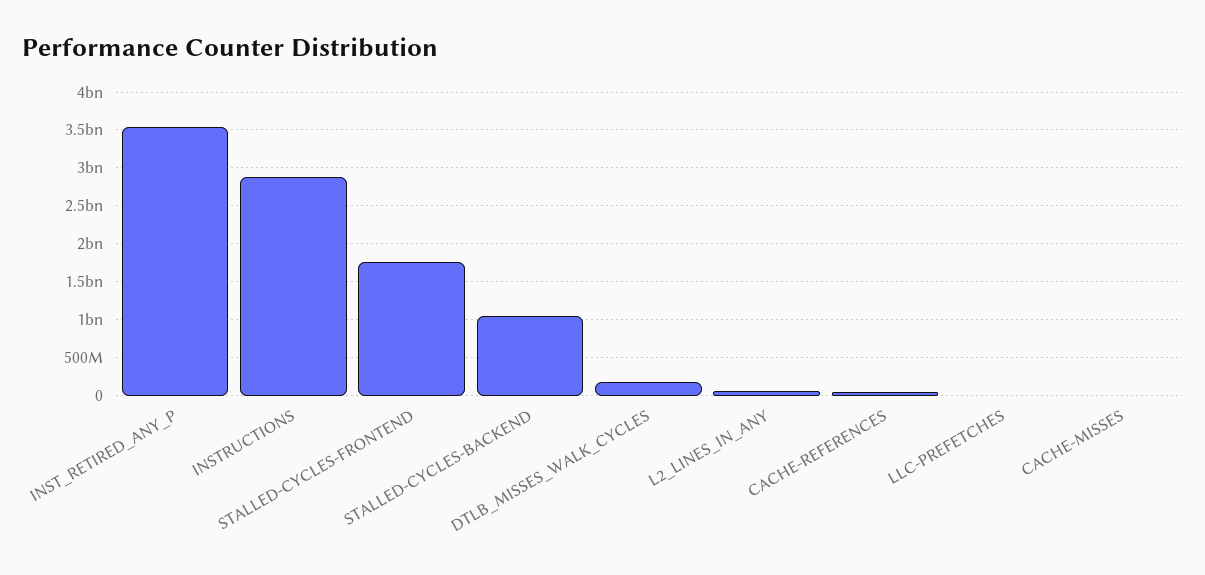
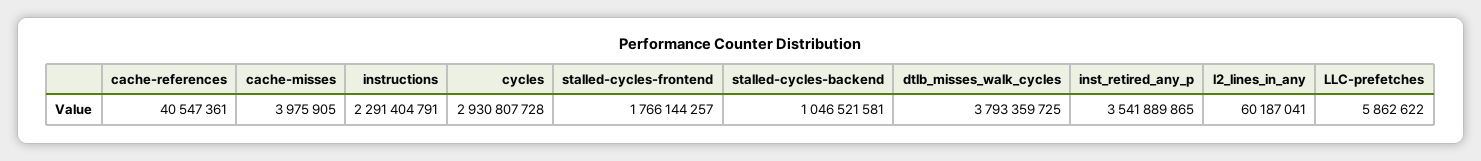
  {
    "INST_RETIRED_ANY_P": 3541889865,
-   "INSTRUCTIONS": 2900000000,
+   "INSTRUCTIONS": 2291404791,
    "STALLED-CYCLES-FRONTEND": 1766144257,
    "STALLED-CYCLES-BACKEND": 1046521581,
-   "DTLB_MISSES_WALK_CYCLES": 200000000,
+   "DTLB_MISSES_WALK_CYCLES": 3793359725,
    "L2_LINES_IN_ANY": 60187041,
    "CACHE-REFERENCES": 40547361,
    "LLC-PREFETCHES": 5862622,
-   "CACHE-MISSES": 3975905
+   "CACHE-MISSES": 3975905,
+   "cycles": 2930807728
  }

